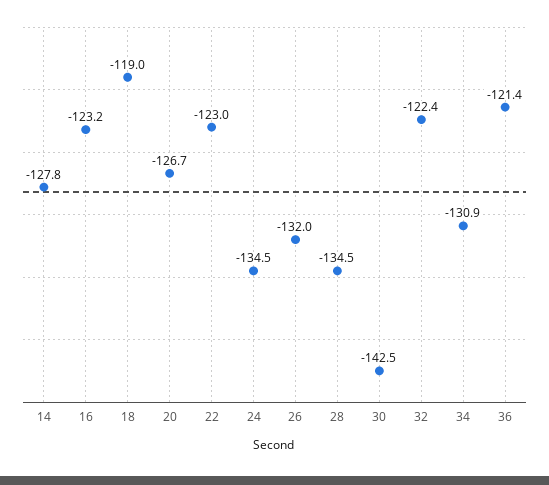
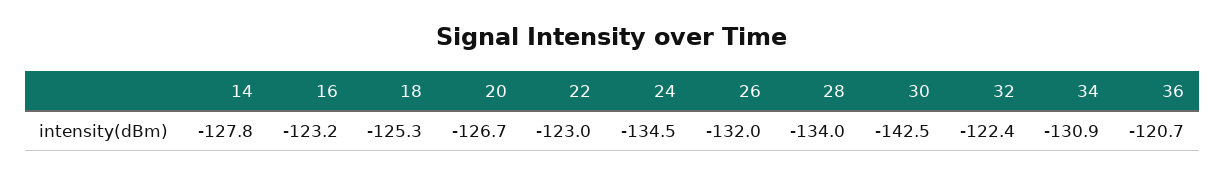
  {
    "14": -127.8,
    "16": -123.2,
-   "18": -119,
+   "18": -125.3,
    "20": -126.7,
    "22": -123,
    "24": -134.5,
    "26": -132,
-   "28": -134.5,
+   "28": -134,
    "30": -142.5,
    "32": -122.4,
    "34": -130.9,
-   "36": -121.4
+   "36": -120.7
  }

